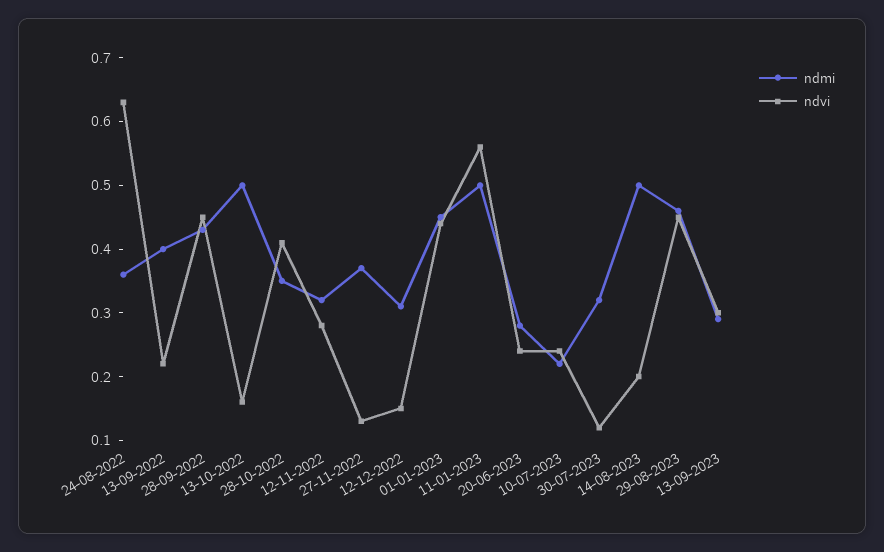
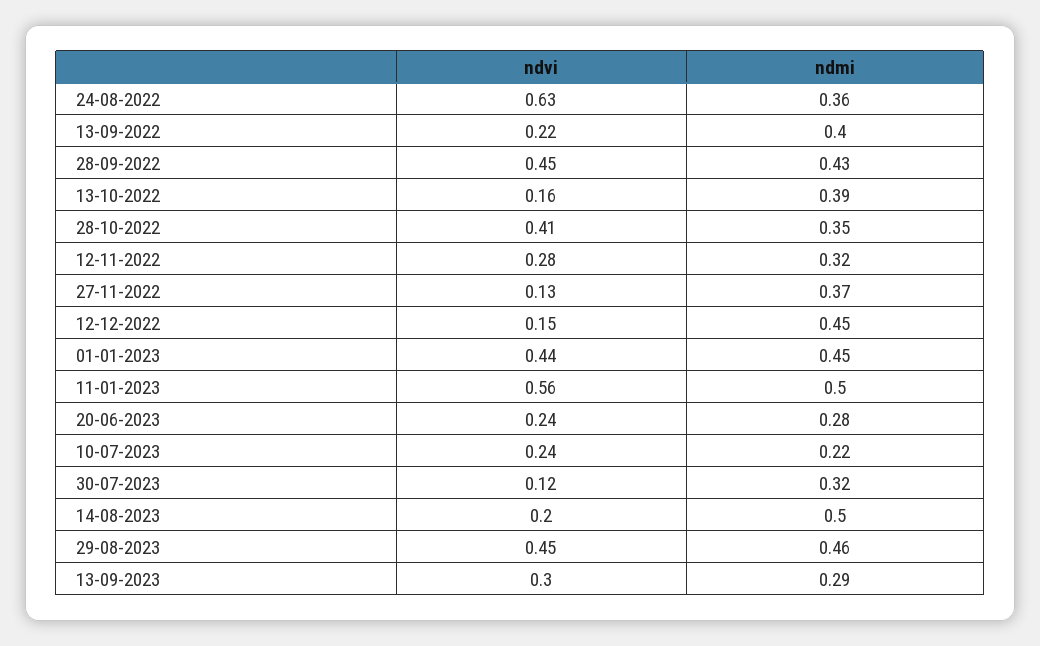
  {
    "ndmi": {
      "24-08-2022": 0.36,
      "13-09-2022": 0.4,
      "28-09-2022": 0.43,
-     "13-10-2022": 0.5,
+     "13-10-2022": 0.39,
      "28-10-2022": 0.35,
      "12-11-2022": 0.32,
      "27-11-2022": 0.37,
-     "12-12-2022": 0.3,
+     "12-12-2022": 0.45,
      "01-01-2023": 0.45,
      "11-01-2023": 0.5,
      "20-06-2023": 0.28,
      "10-07-2023": 0.22,
      "30-07-2023": 0.32,
      "14-08-2023": 0.5,
      "29-08-2023": 0.46,
      "13-09-2023": 0.29
    },
    "ndvi": {
      "24-08-2022": 0.63,
      "13-09-2022": 0.22,
      "28-09-2022": 0.45,
      "13-10-2022": 0.16,
      "28-10-2022": 0.41,
      "12-11-2022": 0.28,
      "27-11-2022": 0.13,
      "12-12-2022": 0.15,
      "01-01-2023": 0.44,
      "11-01-2023": 0.56,
      "20-06-2023": 0.24,
      "10-07-2023": 0.24,
      "30-07-2023": 0.12,
      "14-08-2023": 0.2,
      "29-08-2023": 0.45,
      "13-09-2023": 0.3
    }
  }

